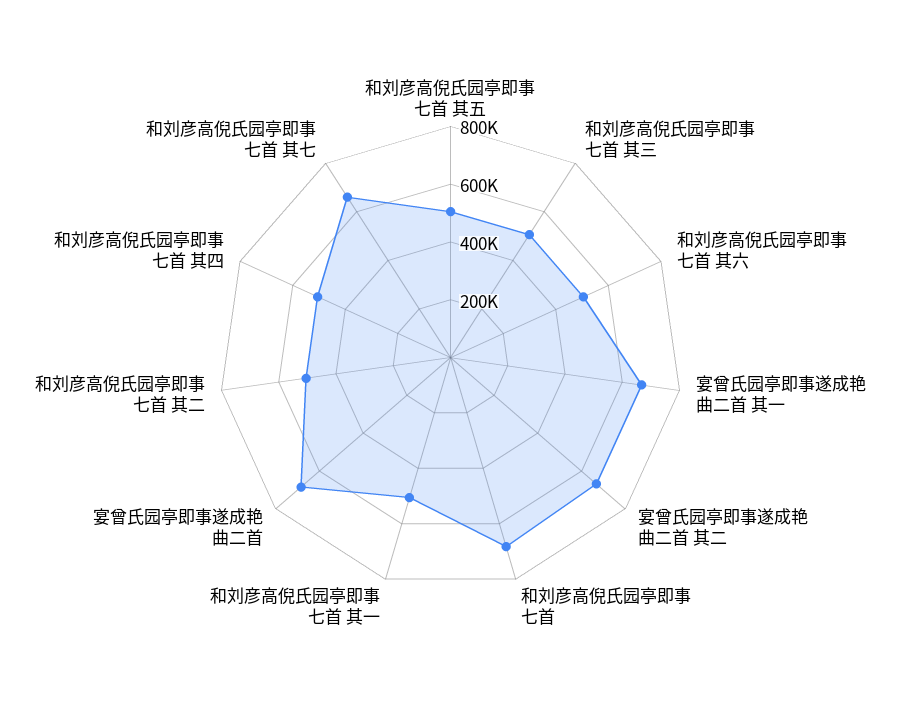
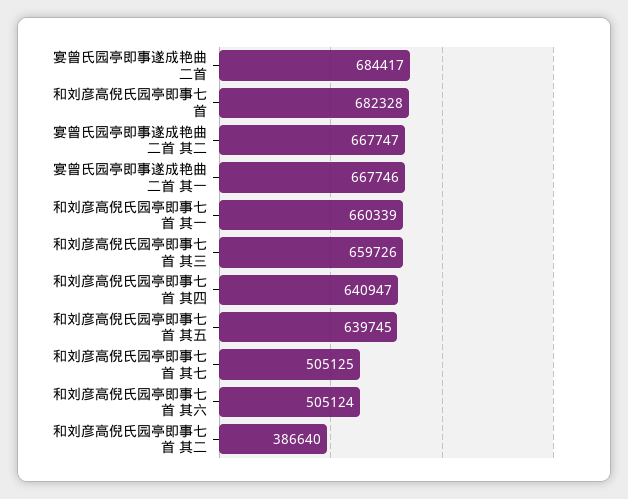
  {
-   "和刘彦高倪氏园亭即事七首 其五": 500000,
+   "和刘彦高倪氏园亭即事七首 其五": 639745,
-   "和刘彦高倪氏园亭即事七首 其三": 500000,
+   "和刘彦高倪氏园亭即事七首 其三": 659726,
    "和刘彦高倪氏园亭即事七首 其六": 505124,
    "宴曾氏园亭即事遂成艳曲二首 其一": 667746,
    "宴曾氏园亭即事遂成艳曲二首 其二": 667747,
    "和刘彦高倪氏园亭即事七首": 682328,
-   "和刘彦高倪氏园亭即事七首 其一": 500000,
+   "和刘彦高倪氏园亭即事七首 其一": 660339,
    "宴曾氏园亭即事遂成艳曲二首": 684417,
-   "和刘彦高倪氏园亭即事七首 其二": 500000,
+   "和刘彦高倪氏园亭即事七首 其二": 386640,
-   "和刘彦高倪氏园亭即事七首 其四": 500000,
+   "和刘彦高倪氏园亭即事七首 其四": 640947,
-   "和刘彦高倪氏园亭即事七首 其七": 650000
+   "和刘彦高倪氏园亭即事七首 其七": 505125
  }

